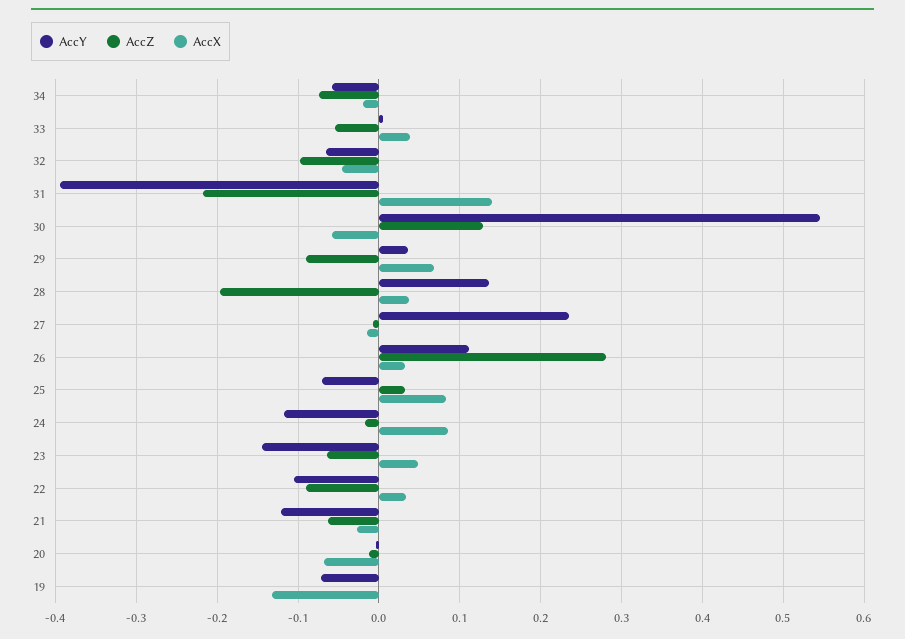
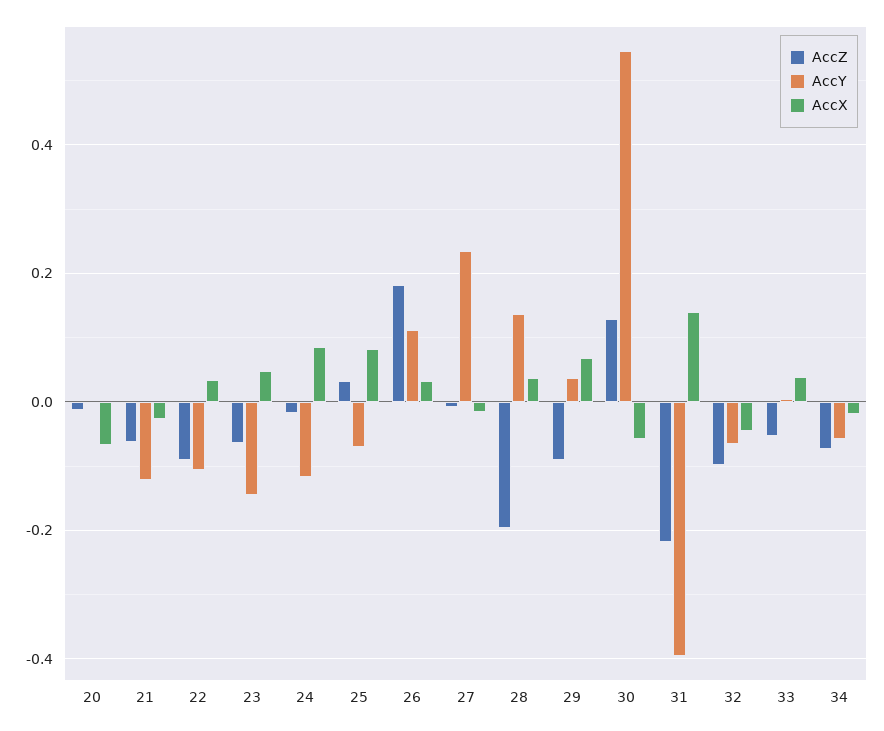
  {
    "AccY": {
      "34": -0.06,
      "33": 0,
      "32": -0.07,
      "31": -0.39,
      "30": 0.55,
      "29": 0.04,
      "28": 0.14,
      "27": 0.24,
      "26": 0.11,
      "25": -0.07,
      "24": -0.12,
      "23": -0.15,
      "22": -0.11,
      "21": -0.12,
-     "20": 0,
+     "20": 0
-     "19": -0.07
    },
    "AccZ": {
      "34": -0.07,
      "33": -0.05,
      "32": -0.1,
      "31": -0.22,
      "30": 0.13,
      "29": -0.09,
      "28": -0.2,
      "27": -0.01,
-     "26": 0.28,
+     "26": 0.18,
      "25": 0.03,
      "24": -0.02,
      "23": -0.06,
      "22": -0.09,
      "21": -0.06,
-     "20": -0.01,
+     "20": -0.01
-     "19": 0
    },
    "AccX": {
      "34": -0.02,
      "33": 0.04,
      "32": -0.05,
      "31": 0.14,
      "30": -0.06,
      "29": 0.07,
      "28": 0.04,
      "27": -0.02,
      "26": 0.03,
      "25": 0.08,
      "24": 0.09,
      "23": 0.05,
      "22": 0.03,
      "21": -0.03,
-     "20": -0.07,
+     "20": -0.07
-     "19": -0.13
    }
  }

